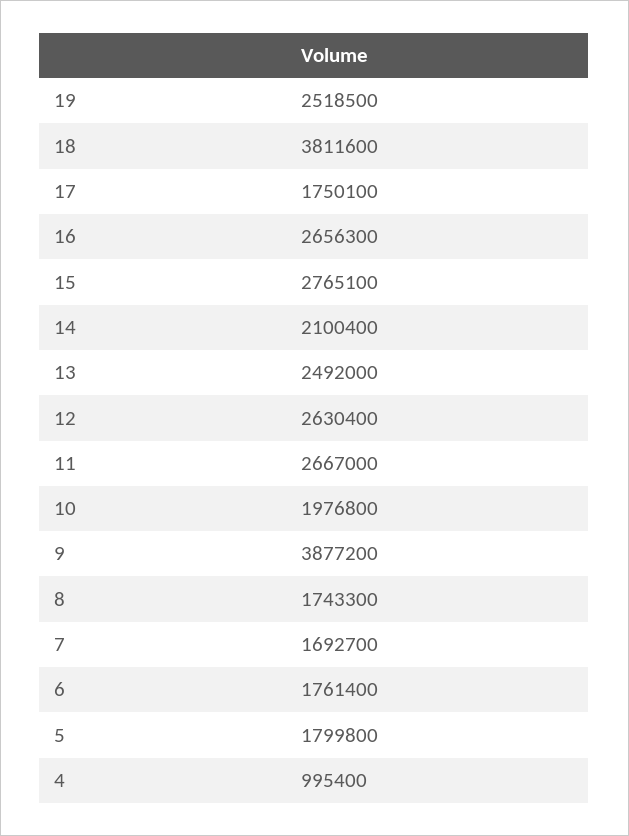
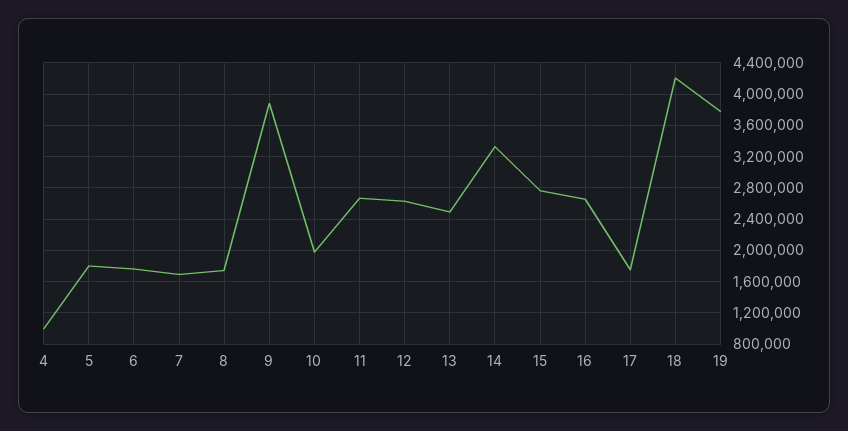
  {
-   "19": 2518500,
+   "19": 3800000,
-   "18": 3811600,
+   "18": 4200000,
    "17": 1750100,
    "16": 2656300,
    "15": 2765100,
-   "14": 2100400,
+   "14": 3300000,
    "13": 2492000,
    "12": 2630400,
    "11": 2667000,
    "10": 1976800,
    "9": 3877200,
    "8": 1743300,
    "7": 1692700,
    "6": 1761400,
    "5": 1799800,
    "4": 995400
  }

